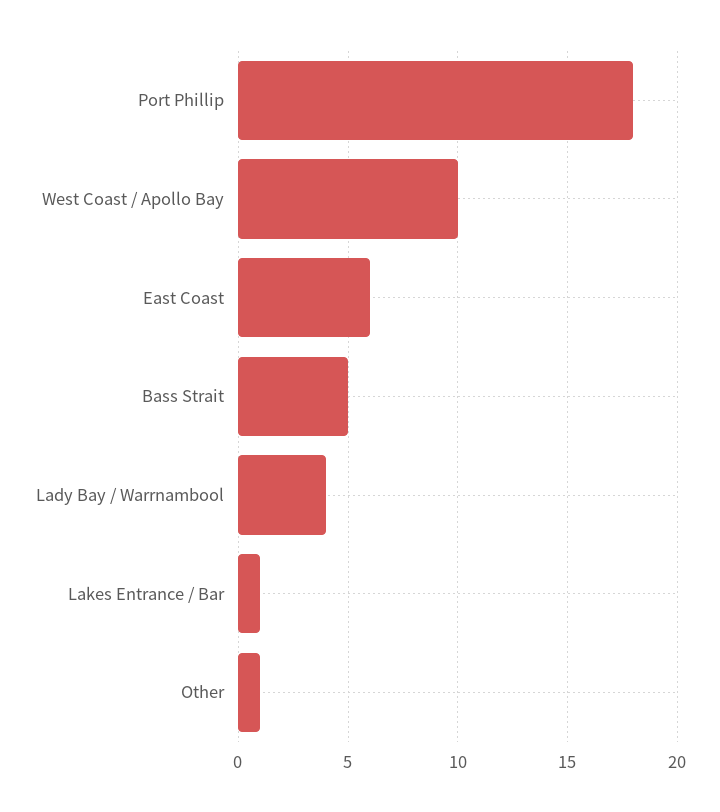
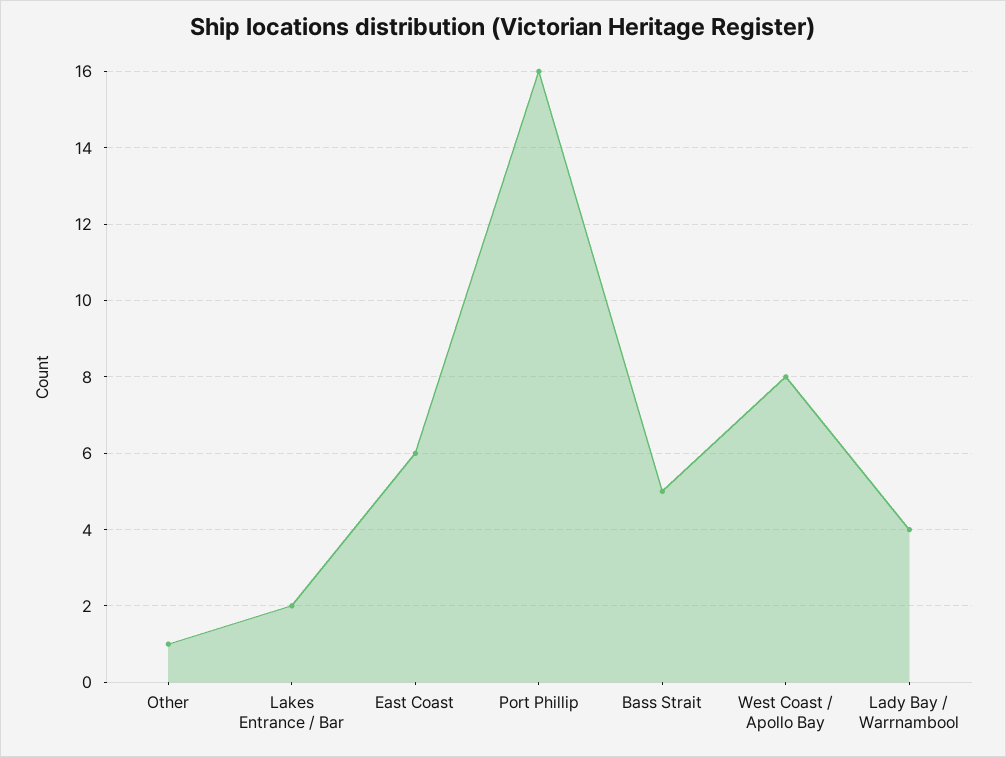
  {
-   "Port Phillip": 18,
+   "Port Phillip": 16,
-   "West Coast / Apollo Bay": 10,
+   "West Coast / Apollo Bay": 8,
    "East Coast": 6,
    "Bass Strait": 5,
    "Lady Bay / Warrnambool": 4,
-   "Lakes Entrance / Bar": 1,
+   "Lakes Entrance / Bar": 2,
    "Other": 1
  }

